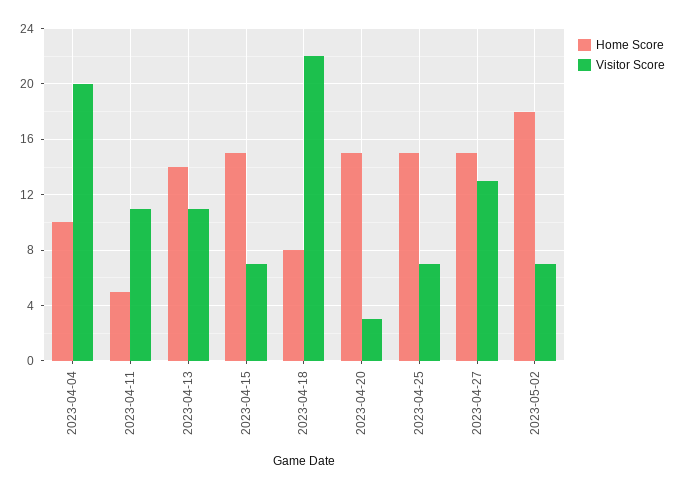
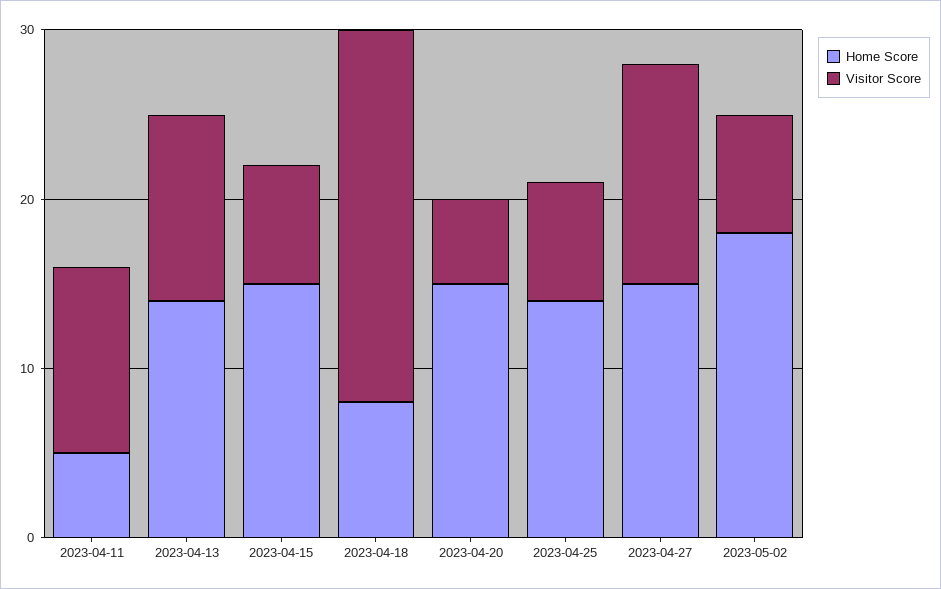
  {
    "Home Score": {
-     "2023-04-04": 10,
      "2023-04-11": 5,
      "2023-04-13": 14,
      "2023-04-15": 15,
      "2023-04-18": 8,
      "2023-04-20": 15,
-     "2023-04-25": 15,
+     "2023-04-25": 14,
      "2023-04-27": 15,
      "2023-05-02": 18
    },
    "Visitor Score": {
-     "2023-04-04": 20,
      "2023-04-11": 11,
      "2023-04-13": 11,
      "2023-04-15": 7,
      "2023-04-18": 22,
-     "2023-04-20": 3,
+     "2023-04-20": 5,
      "2023-04-25": 7,
      "2023-04-27": 13,
      "2023-05-02": 7
    }
  }

